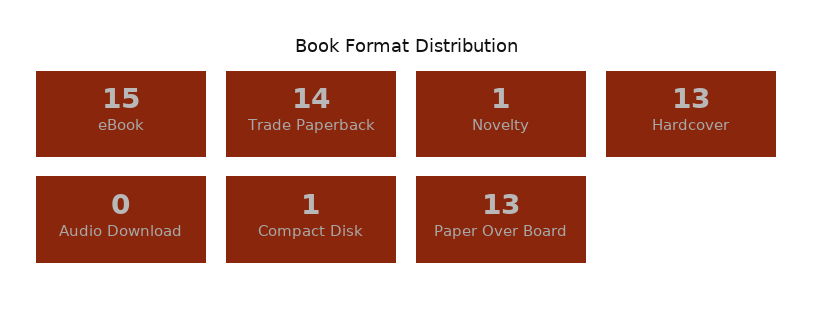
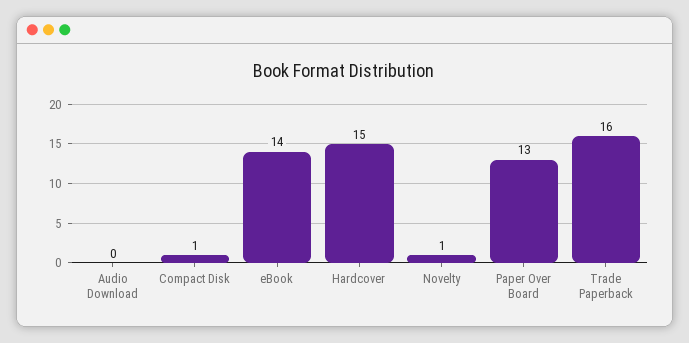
  {
-   "eBook": 15,
+   "eBook": 14,
-   "Trade Paperback": 14,
+   "Trade Paperback": 16,
    "Novelty": 1,
-   "Hardcover": 13,
+   "Hardcover": 15,
    "Audio Download": 0,
    "Compact Disk": 1,
    "Paper Over Board": 13
  }

